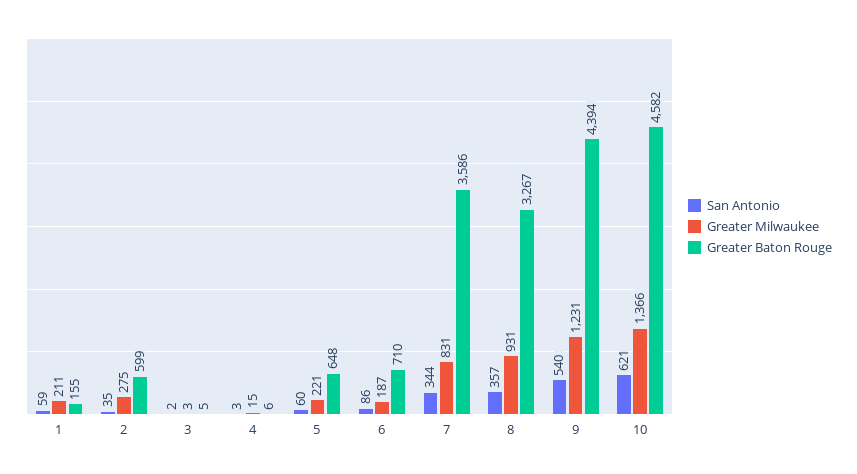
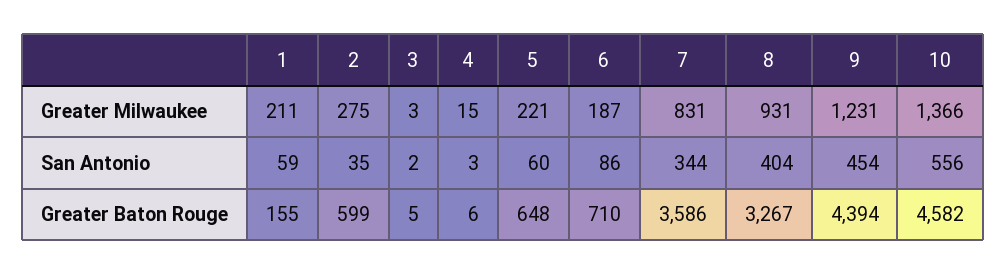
  {
    "San Antonio": {
      "1": 59,
      "2": 35,
      "3": 2,
      "4": 3,
      "5": 60,
      "6": 86,
      "7": 344,
-     "8": 357,
+     "8": 404,
-     "9": 540,
+     "9": 454,
-     "10": 621
+     "10": 556
    },
    "Greater Milwaukee": {
      "1": 211,
      "2": 275,
      "3": 3,
      "4": 15,
      "5": 221,
      "6": 187,
      "7": 831,
      "8": 931,
      "9": 1231,
      "10": 1366
    },
    "Greater Baton Rouge": {
      "1": 155,
      "2": 599,
      "3": 5,
      "4": 6,
      "5": 648,
      "6": 710,
      "7": 3586,
      "8": 3267,
      "9": 4394,
      "10": 4582
    }
  }

